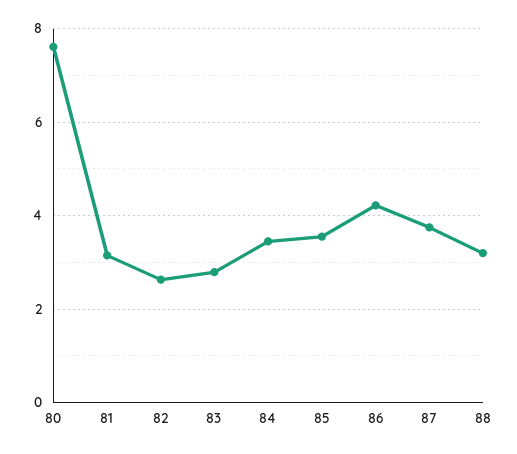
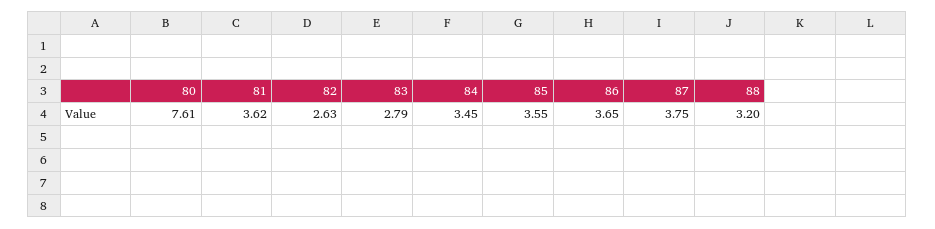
  {
    "80": 7.61,
-   "81": 3.2,
+   "81": 3.62,
    "82": 2.63,
    "83": 2.79,
    "84": 3.45,
    "85": 3.55,
-   "86": 4.2,
+   "86": 3.65,
    "87": 3.75,
    "88": 3.2
  }

